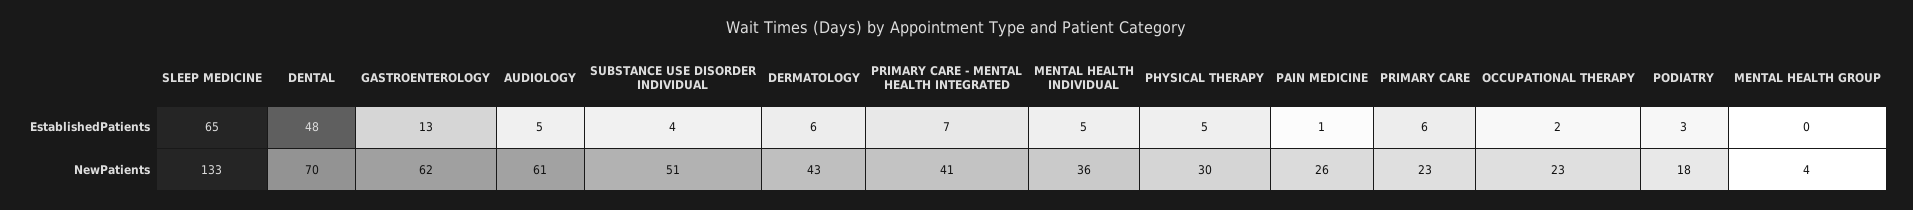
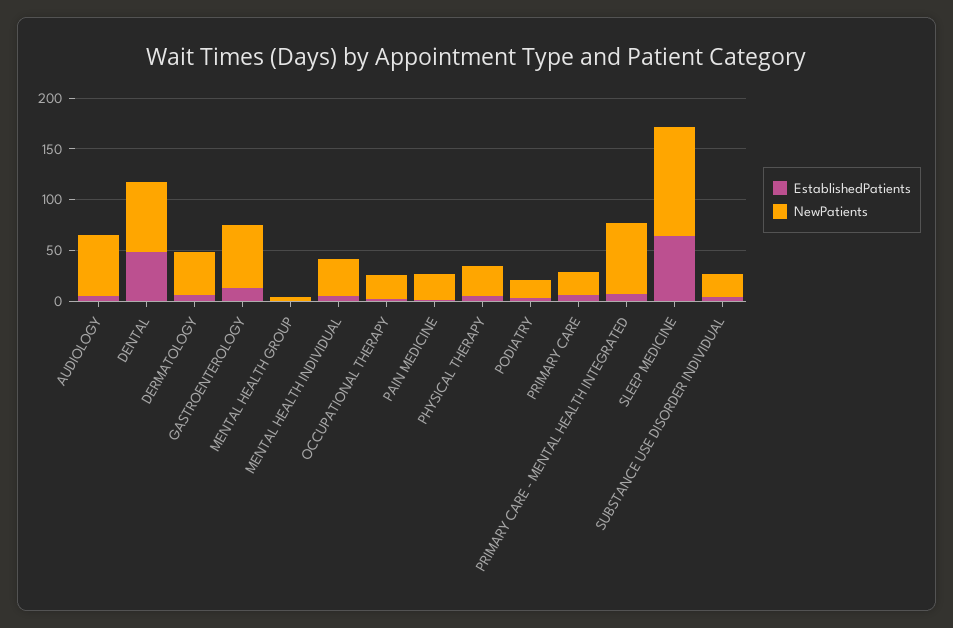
  {
    "EstablishedPatients": {
      "SLEEP MEDICINE": 65,
      "DENTAL": 48,
      "GASTROENTEROLOGY": 13,
      "AUDIOLOGY": 5,
      "SUBSTANCE USE DISORDER INDIVIDUAL": 4,
      "DERMATOLOGY": 6,
      "PRIMARY CARE - MENTAL HEALTH INTEGRATED": 7,
      "MENTAL HEALTH INDIVIDUAL": 5,
      "PHYSICAL THERAPY": 5,
      "PAIN MEDICINE": 1,
      "PRIMARY CARE": 6,
      "OCCUPATIONAL THERAPY": 2,
      "PODIATRY": 3,
      "MENTAL HEALTH GROUP": 0
    },
    "NewPatients": {
-     "SLEEP MEDICINE": 133,
+     "SLEEP MEDICINE": 110,
      "DENTAL": 70,
      "GASTROENTEROLOGY": 62,
      "AUDIOLOGY": 61,
-     "SUBSTANCE USE DISORDER INDIVIDUAL": 51,
+     "SUBSTANCE USE DISORDER INDIVIDUAL": 20,
      "DERMATOLOGY": 43,
-     "PRIMARY CARE - MENTAL HEALTH INTEGRATED": 41,
+     "PRIMARY CARE - MENTAL HEALTH INTEGRATED": 70,
      "MENTAL HEALTH INDIVIDUAL": 36,
      "PHYSICAL THERAPY": 30,
      "PAIN MEDICINE": 26,
      "PRIMARY CARE": 23,
      "OCCUPATIONAL THERAPY": 23,
      "PODIATRY": 18,
      "MENTAL HEALTH GROUP": 4
    }
  }

